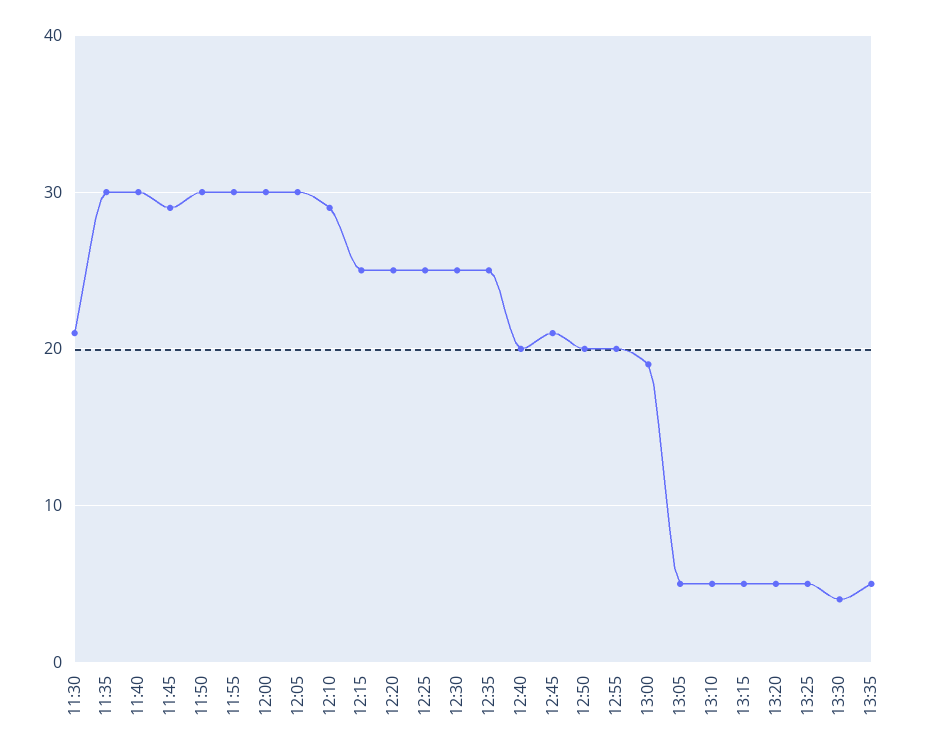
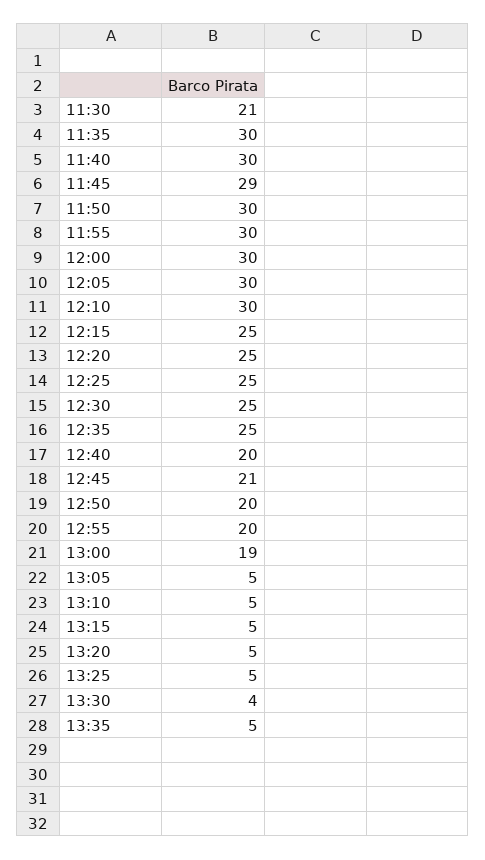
  {
    "11:30": 21,
    "11:35": 30,
    "11:40": 30,
    "11:45": 29,
    "11:50": 30,
    "11:55": 30,
    "12:00": 30,
    "12:05": 30,
-   "12:10": 29,
+   "12:10": 30,
    "12:15": 25,
    "12:20": 25,
    "12:25": 25,
    "12:30": 25,
    "12:35": 25,
    "12:40": 20,
    "12:45": 21,
    "12:50": 20,
    "12:55": 20,
    "13:00": 19,
    "13:05": 5,
    "13:10": 5,
    "13:15": 5,
    "13:20": 5,
    "13:25": 5,
    "13:30": 4,
    "13:35": 5
  }

